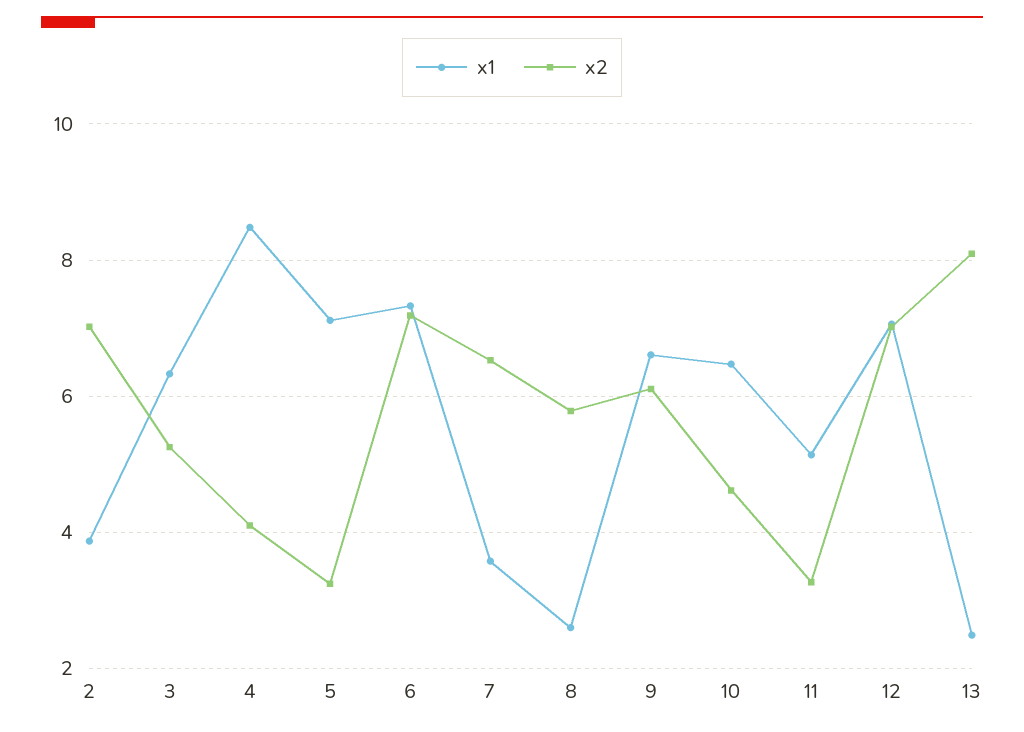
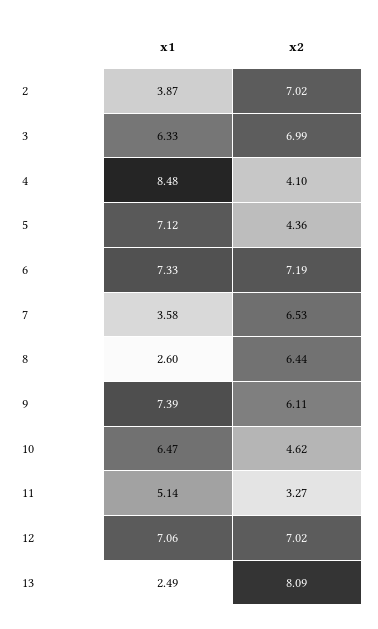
  {
    "x1": {
      "2": 3.87,
      "3": 6.33,
      "4": 8.48,
      "5": 7.12,
      "6": 7.33,
      "7": 3.58,
      "8": 2.6,
-     "9": 6.6,
+     "9": 7.39,
      "10": 6.47,
      "11": 5.14,
      "12": 7.06,
      "13": 2.49
    },
    "x2": {
      "2": 7.02,
-     "3": 5.2,
+     "3": 6.99,
      "4": 4.1,
-     "5": 3.2,
+     "5": 4.36,
      "6": 7.19,
      "7": 6.53,
-     "8": 5.8,
+     "8": 6.44,
      "9": 6.11,
      "10": 4.62,
      "11": 3.27,
      "12": 7.02,
      "13": 8.09
    }
  }

